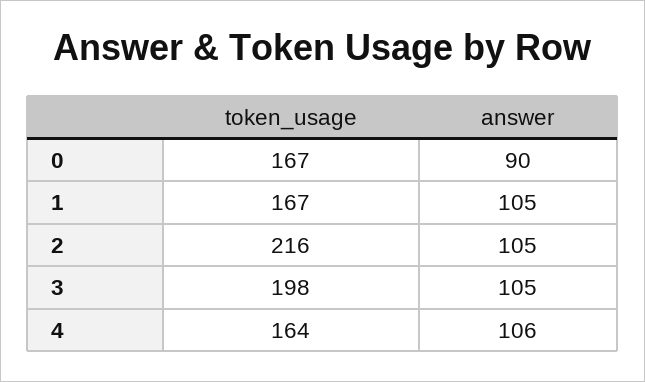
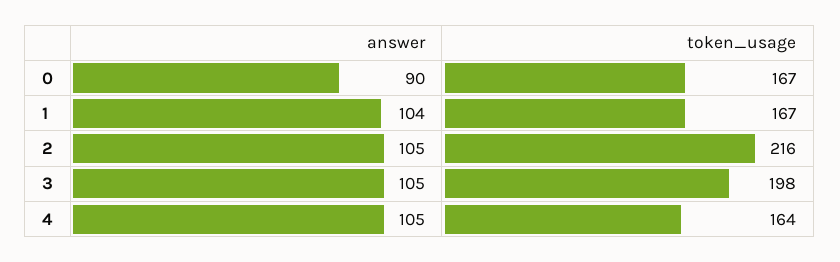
  {
    "token_usage": {
      "0": 167,
      "1": 167,
      "2": 216,
      "3": 198,
      "4": 164
    },
    "answer": {
      "0": 90,
-     "1": 105,
+     "1": 104,
      "2": 105,
      "3": 105,
-     "4": 106
+     "4": 105
    }
  }

